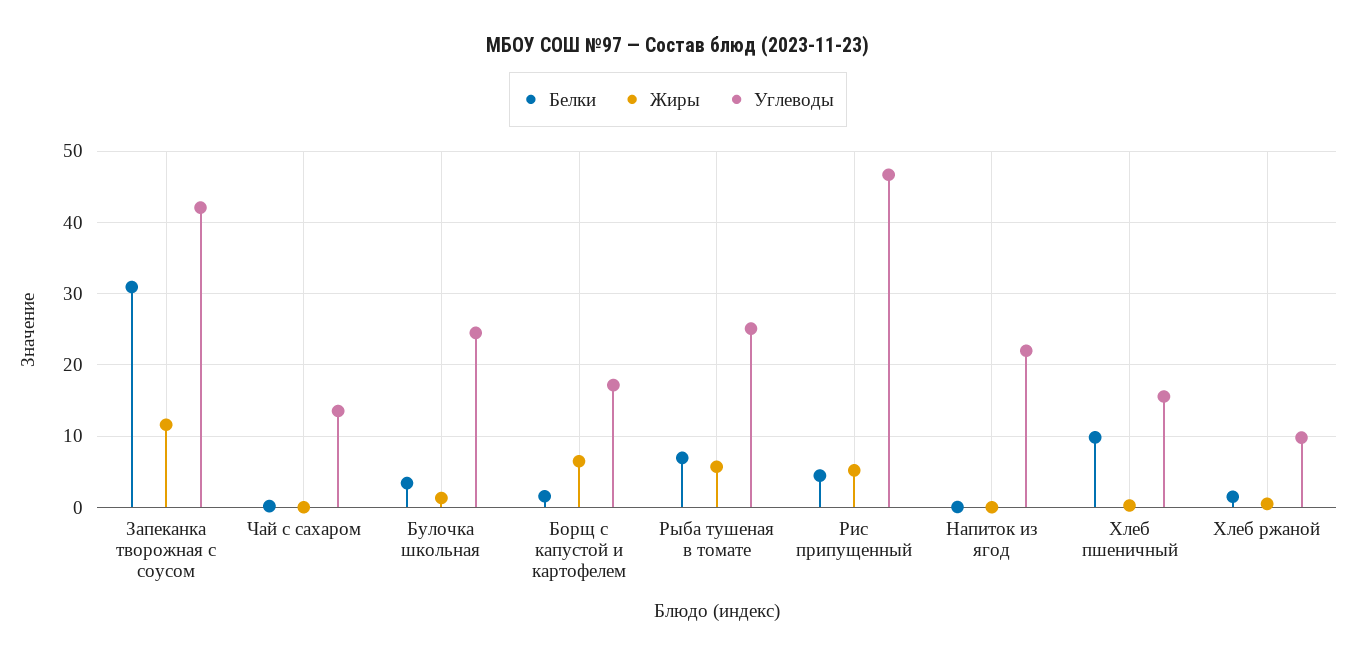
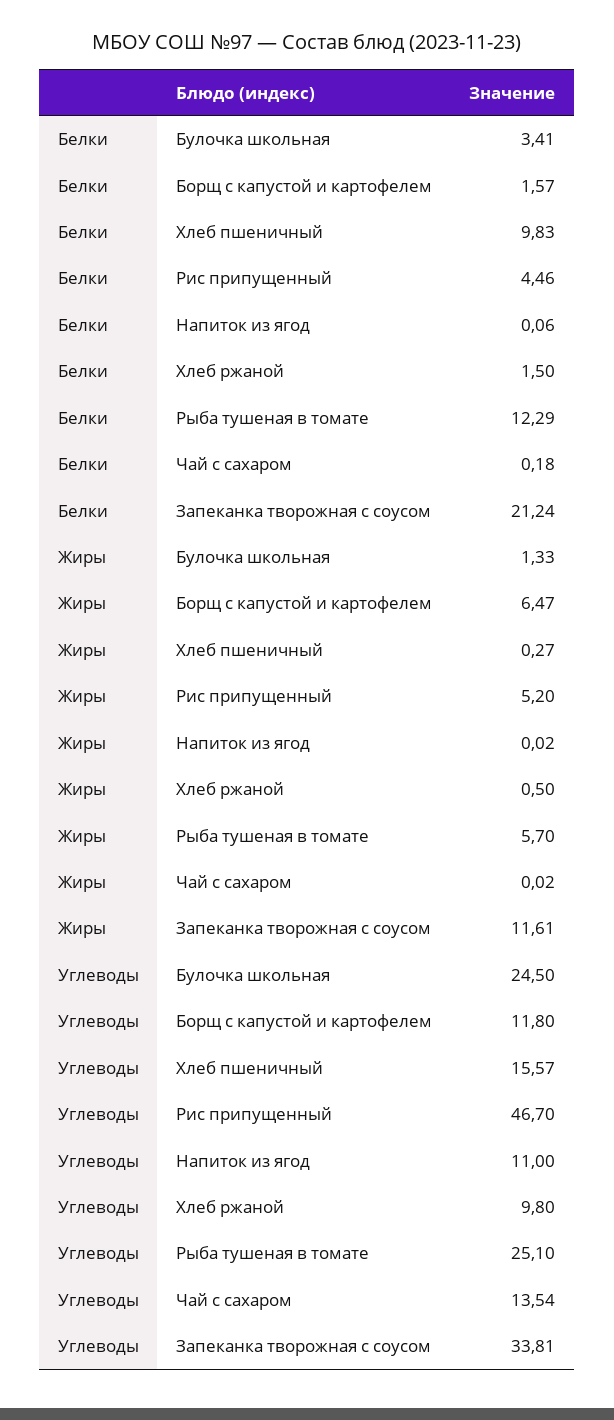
  {
    "Белки": {
-     "Запеканка творожная с соусом": 31,
+     "Запеканка творожная с соусом": 21.24,
      "Чай с сахаром": 0.18,
      "Булочка школьная": 3.41,
      "Борщ с капустой и картофелем": 1.57,
-     "Рыба тушеная в томате": 7,
+     "Рыба тушеная в томате": 12.29,
      "Рис припущенный": 4.46,
      "Напиток из ягод": 0.06,
      "Хлеб пшеничный": 9.83,
      "Хлеб ржаной": 1.5
    },
    "Жиры": {
      "Запеканка творожная с соусом": 11.61,
      "Чай с сахаром": 0.02,
      "Булочка школьная": 1.33,
      "Борщ с капустой и картофелем": 6.47,
      "Рыба тушеная в томате": 5.7,
      "Рис припущенный": 5.2,
      "Напиток из ягод": 0.02,
      "Хлеб пшеничный": 0.27,
      "Хлеб ржаной": 0.5
    },
    "Углеводы": {
-     "Запеканка творожная с соусом": 42,
+     "Запеканка творожная с соусом": 33.81,
      "Чай с сахаром": 13.54,
      "Булочка школьная": 24.5,
-     "Борщ с капустой и картофелем": 17,
+     "Борщ с капустой и картофелем": 11.8,
      "Рыба тушеная в томате": 25.1,
      "Рис припущенный": 46.7,
-     "Напиток из ягод": 22,
+     "Напиток из ягод": 11,
      "Хлеб пшеничный": 15.57,
      "Хлеб ржаной": 9.8
    }
  }

